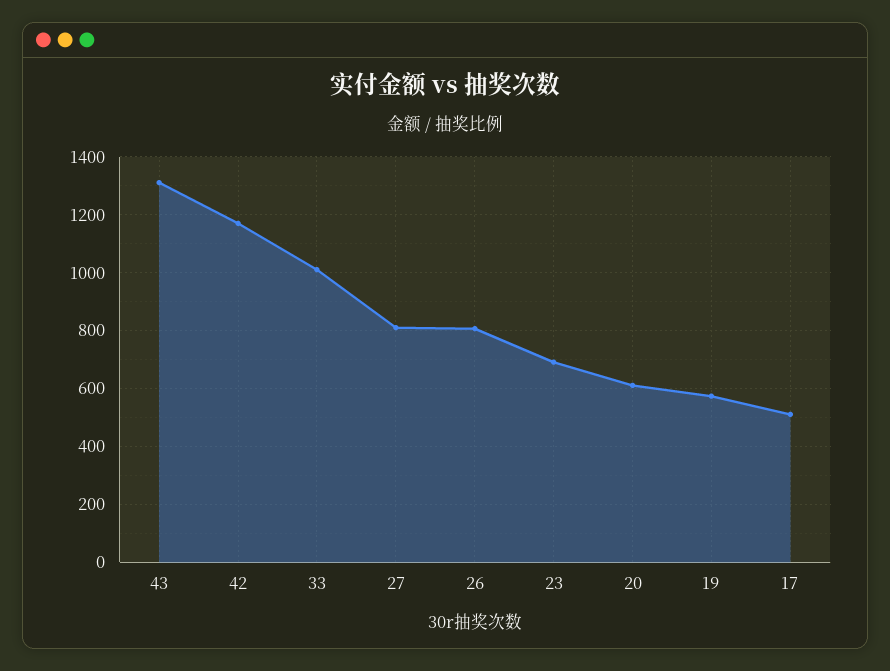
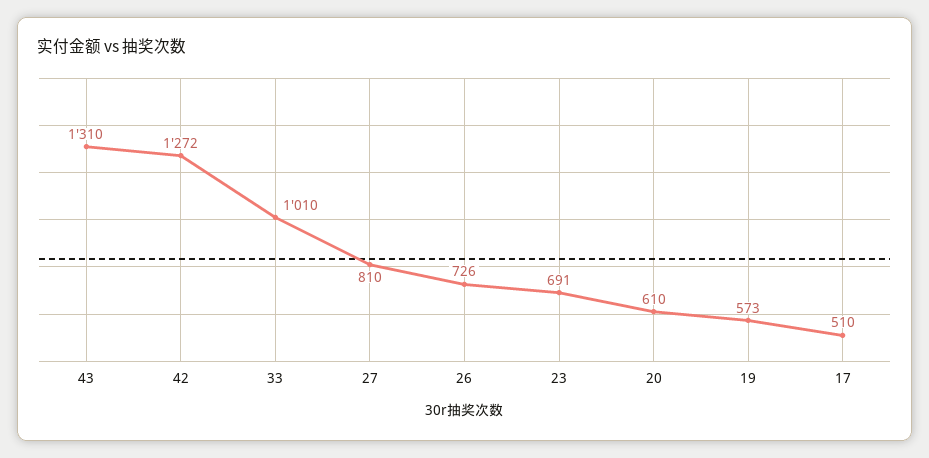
  {
    "43": 1310,
-   "42": 1175,
+   "42": 1272,
    "33": 1010,
    "27": 810,
-   "26": 800,
+   "26": 726,
    "23": 691,
    "20": 610,
    "19": 573,
    "17": 510
  }

